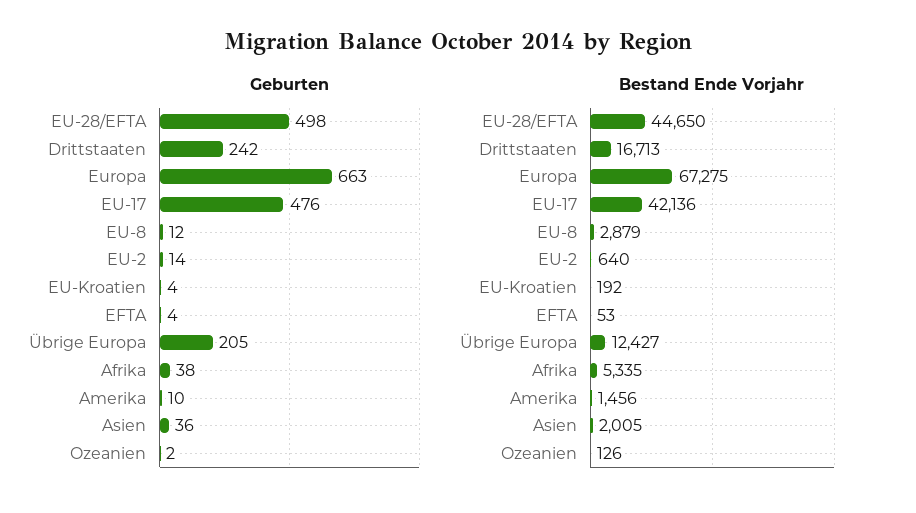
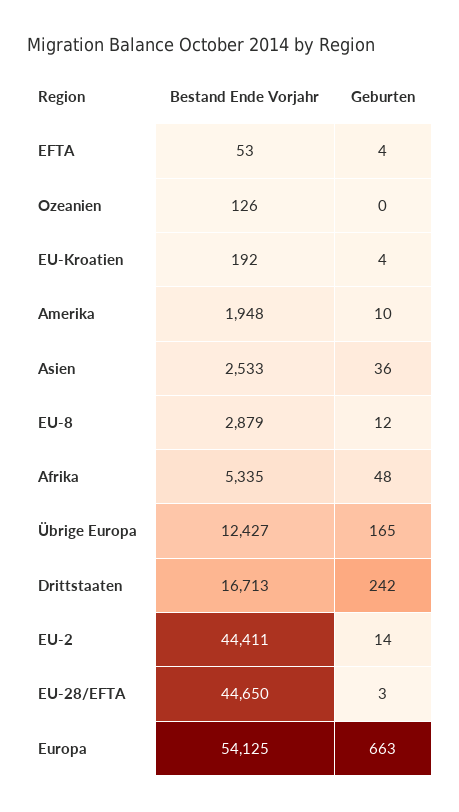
  {
    "Geburten": {
-     "EU-28/EFTA": 498,
+     "EU-28/EFTA": 3,
      "Drittstaaten": 242,
      "Europa": 663,
-     "EU-17": 476,
      "EU-8": 12,
      "EU-2": 14,
      "EU-Kroatien": 4,
      "EFTA": 4,
-     "Übrige Europa": 205,
+     "Übrige Europa": 165,
-     "Afrika": 38,
+     "Afrika": 48,
      "Amerika": 10,
      "Asien": 36,
-     "Ozeanien": 2
+     "Ozeanien": 0
    },
    "Bestand Ende Vorjahr": {
      "EU-28/EFTA": 44650,
      "Drittstaaten": 16713,
-     "Europa": 67275,
+     "Europa": 54125,
-     "EU-17": 42136,
      "EU-8": 2879,
-     "EU-2": 640,
+     "EU-2": 44411,
      "EU-Kroatien": 192,
      "EFTA": 53,
      "Übrige Europa": 12427,
      "Afrika": 5335,
-     "Amerika": 1456,
+     "Amerika": 1948,
-     "Asien": 2005,
+     "Asien": 2533,
      "Ozeanien": 126
    }
  }

